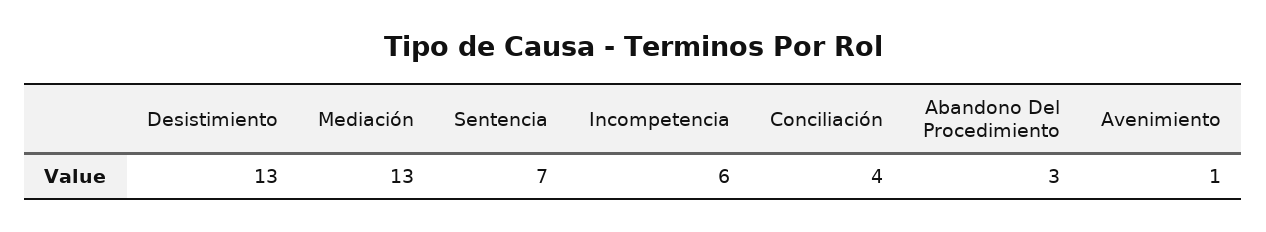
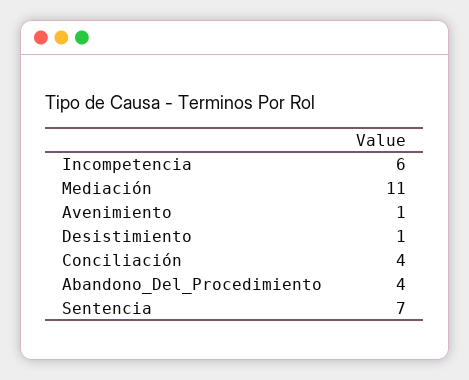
  {
-   "Desistimiento": 13,
+   "Desistimiento": 1,
-   "Mediación": 13,
+   "Mediación": 11,
    "Sentencia": 7,
    "Incompetencia": 6,
    "Conciliación": 4,
-   "Abandono Del Procedimiento": 3,
+   "Abandono Del Procedimiento": 4,
    "Avenimiento": 1
  }

